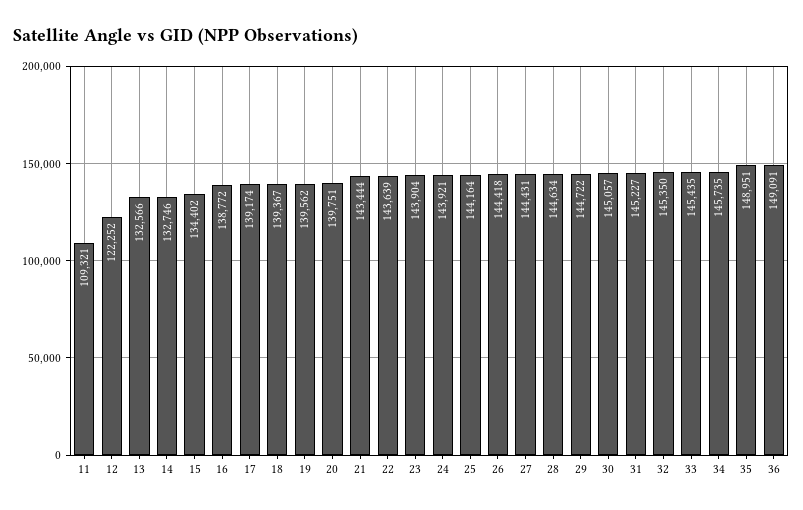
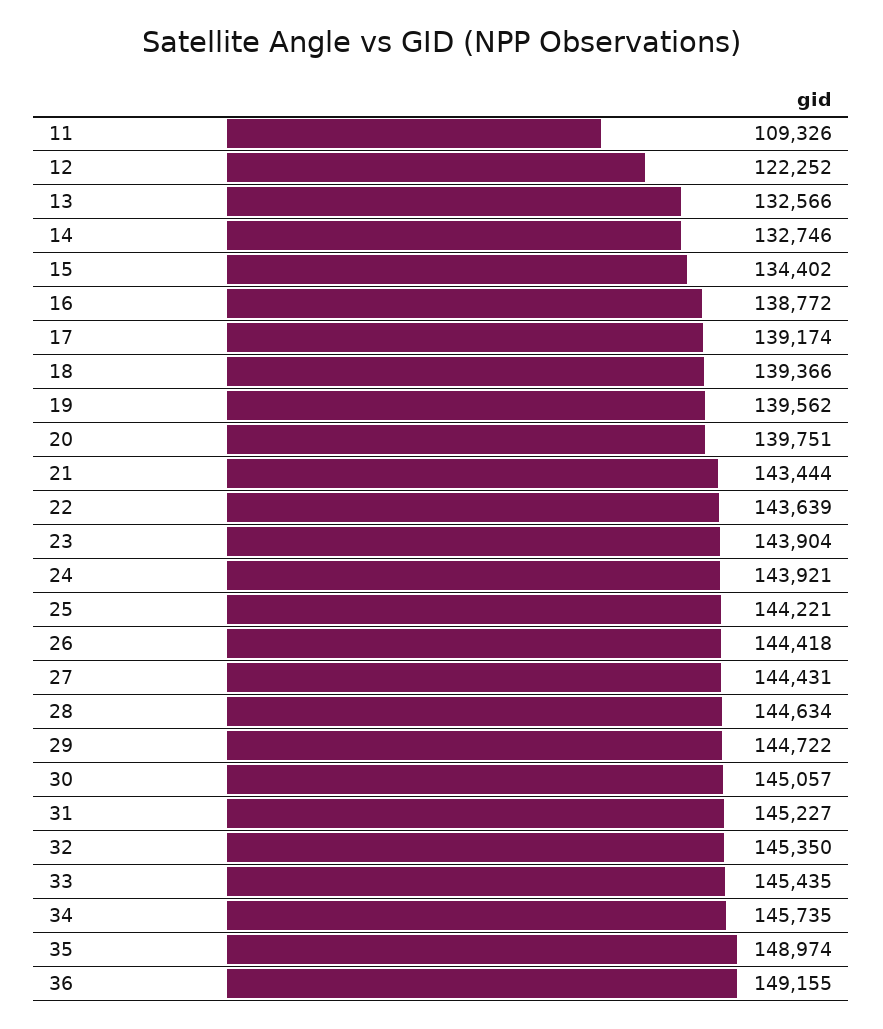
  {
-   "11": 109321,
+   "11": 109326,
    "12": 122252,
    "13": 132566,
    "14": 132746,
    "15": 134402,
    "16": 138772,
    "17": 139174,
-   "18": 139367,
+   "18": 139366,
    "19": 139562,
    "20": 139751,
    "21": 143444,
    "22": 143639,
    "23": 143904,
    "24": 143921,
-   "25": 144164,
+   "25": 144221,
    "26": 144418,
    "27": 144431,
    "28": 144634,
    "29": 144722,
    "30": 145057,
    "31": 145227,
    "32": 145350,
    "33": 145435,
    "34": 145735,
-   "35": 148951,
+   "35": 148974,
-   "36": 149091
+   "36": 149155
  }

